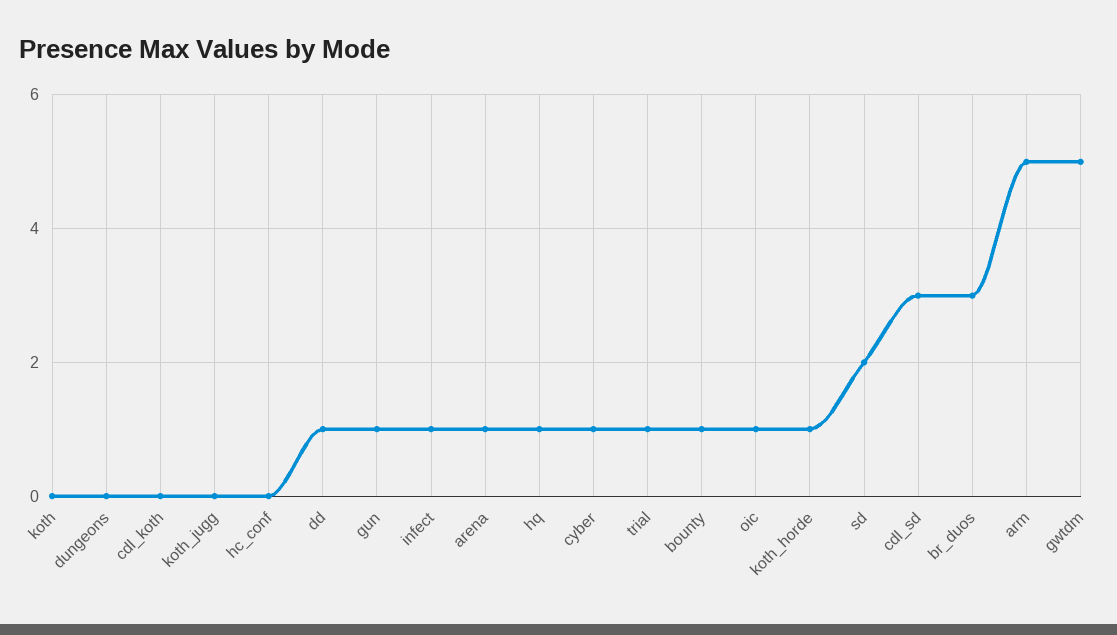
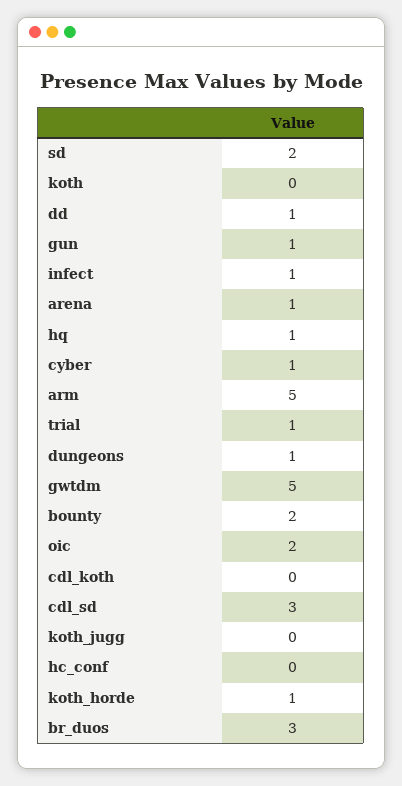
  {
    "koth": 0,
-   "dungeons": 0,
+   "dungeons": 1,
    "cdl_koth": 0,
    "koth_jugg": 0,
    "hc_conf": 0,
    "dd": 1,
    "gun": 1,
    "infect": 1,
    "arena": 1,
    "hq": 1,
    "cyber": 1,
    "trial": 1,
-   "bounty": 1,
+   "bounty": 2,
-   "oic": 1,
+   "oic": 2,
    "koth_horde": 1,
    "sd": 2,
    "cdl_sd": 3,
    "br_duos": 3,
    "arm": 5,
    "gwtdm": 5
  }

